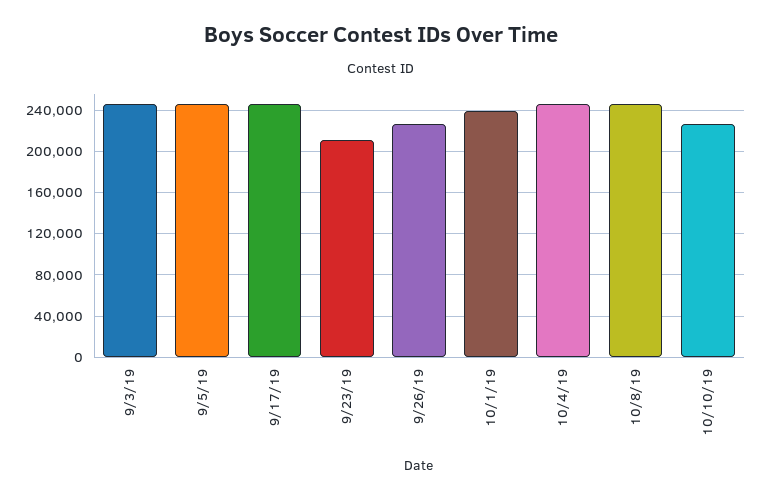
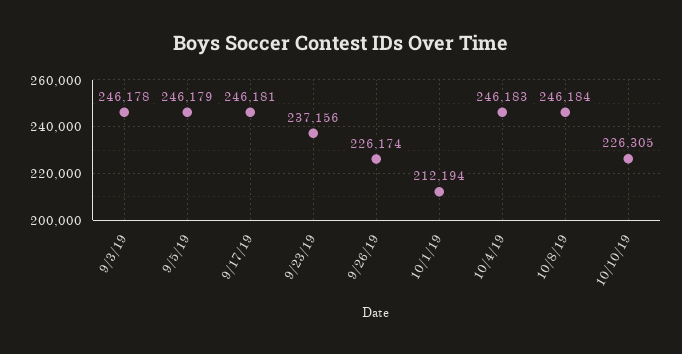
  {
    "9/3/19": 246178,
    "9/5/19": 246179,
    "9/17/19": 246181,
-   "9/23/19": 210000,
+   "9/23/19": 237156,
    "9/26/19": 226174,
-   "10/1/19": 240000,
+   "10/1/19": 212194,
    "10/4/19": 246183,
    "10/8/19": 246184,
    "10/10/19": 226305
  }

